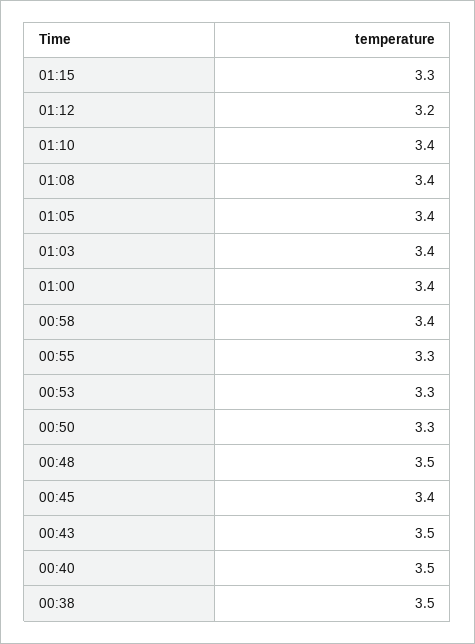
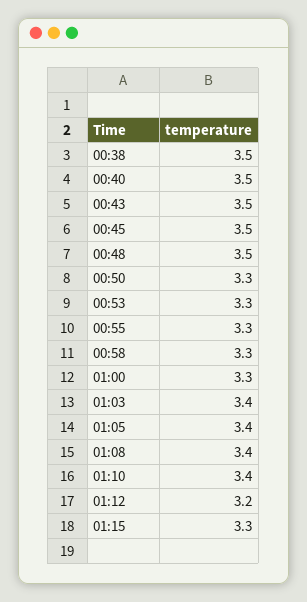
  {
    "01:15": 3.3,
    "01:12": 3.2,
    "01:10": 3.4,
    "01:08": 3.4,
    "01:05": 3.4,
    "01:03": 3.4,
-   "01:00": 3.4,
+   "01:00": 3.3,
-   "00:58": 3.4,
+   "00:58": 3.3,
    "00:55": 3.3,
    "00:53": 3.3,
    "00:50": 3.3,
    "00:48": 3.5,
-   "00:45": 3.4,
+   "00:45": 3.5,
    "00:43": 3.5,
    "00:40": 3.5,
    "00:38": 3.5
  }

